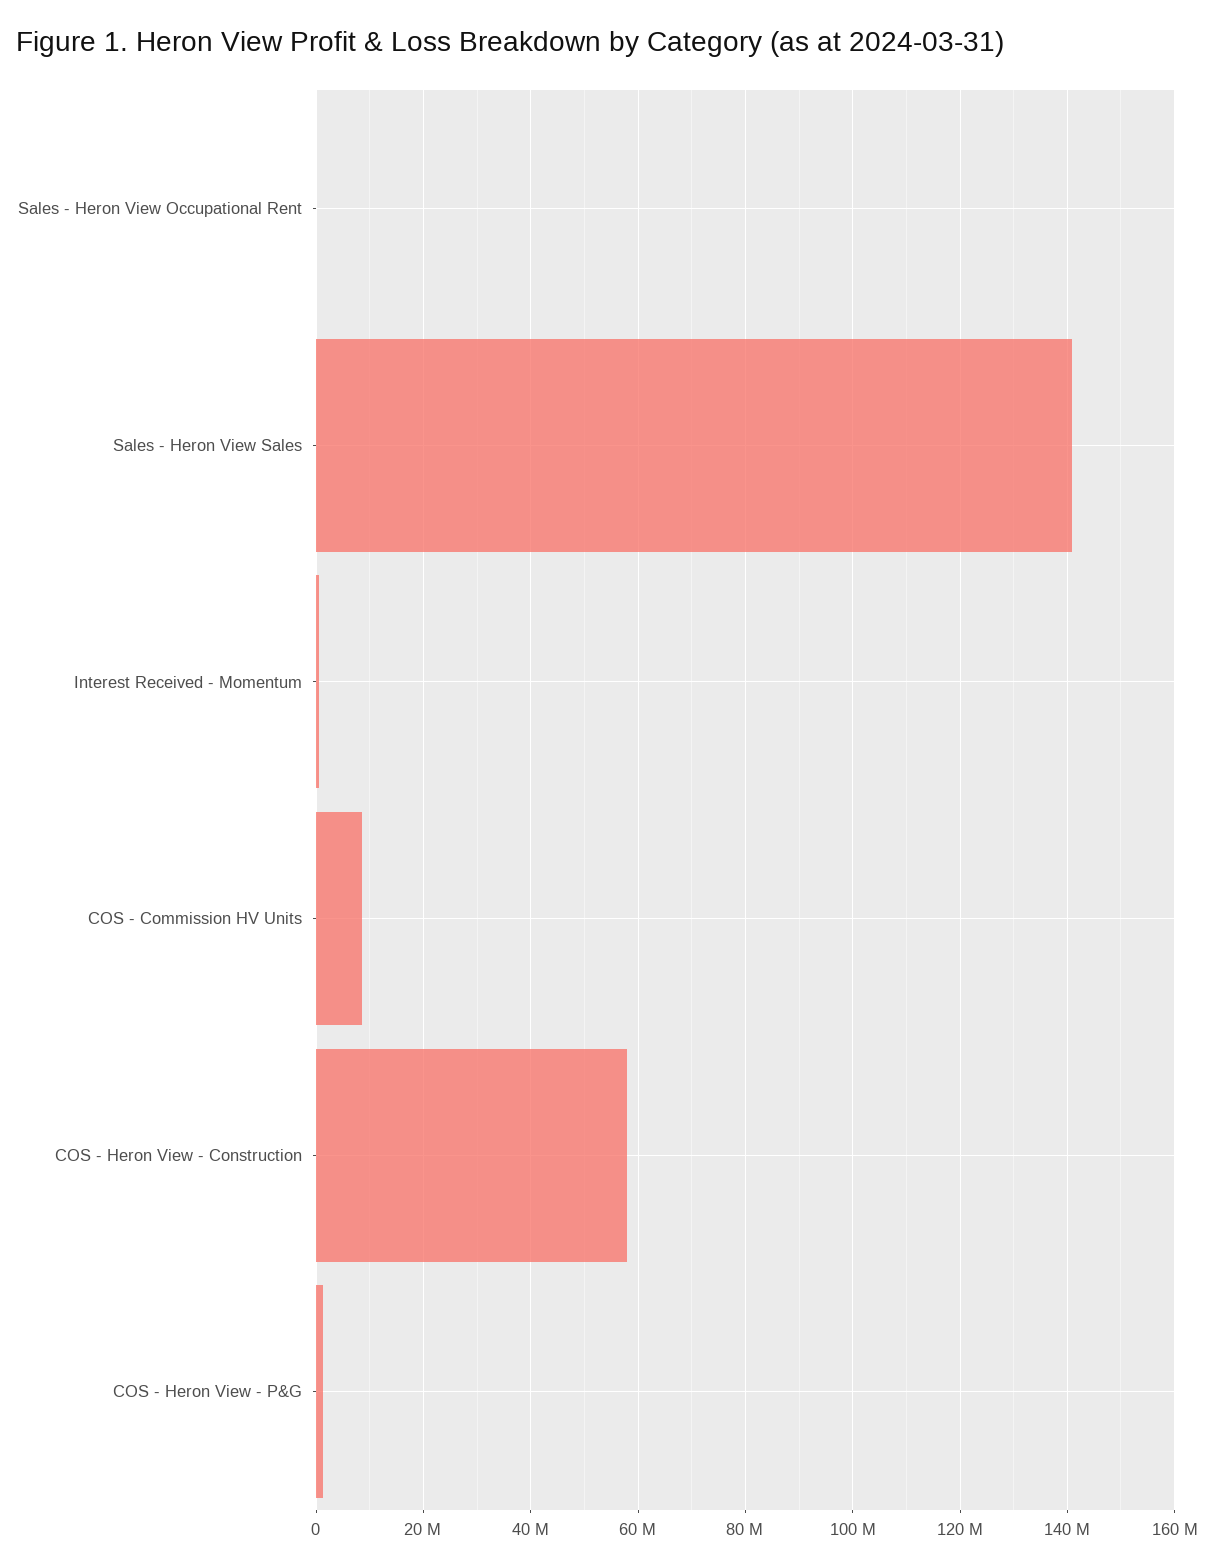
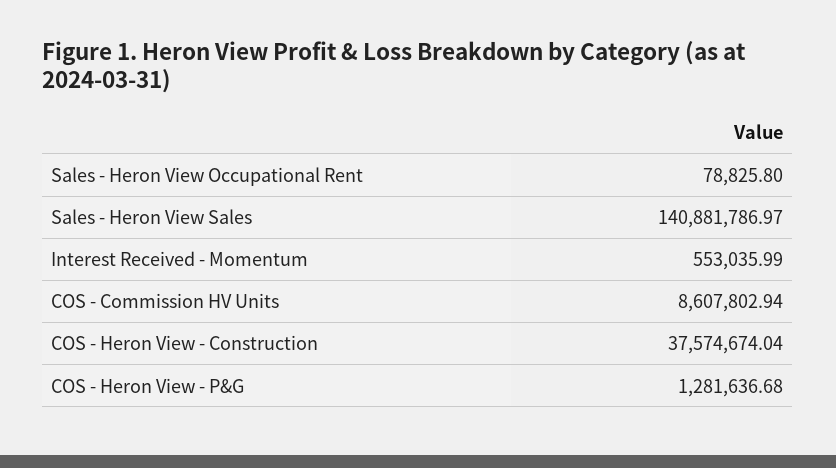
  {
    "Sales - Heron View Occupational Rent": 78825.8,
    "Sales - Heron View Sales": 140881786.97,
    "Interest Received - Momentum": 553035.99,
    "COS - Commission HV Units": 8607802.94,
-   "COS - Heron View - Construction": 58000000,
+   "COS - Heron View - Construction": 37574674.04,
    "COS - Heron View - P&G": 1281636.68
  }

